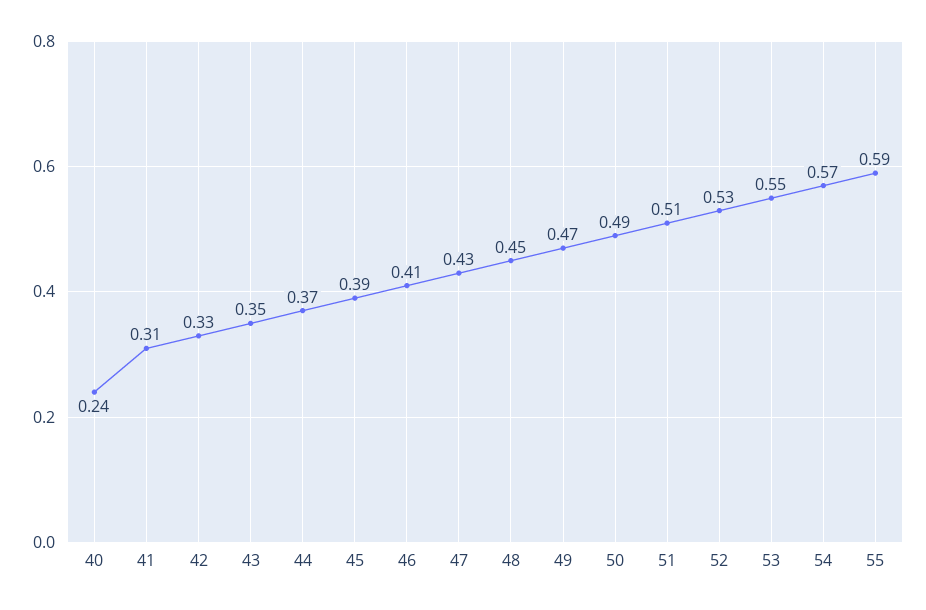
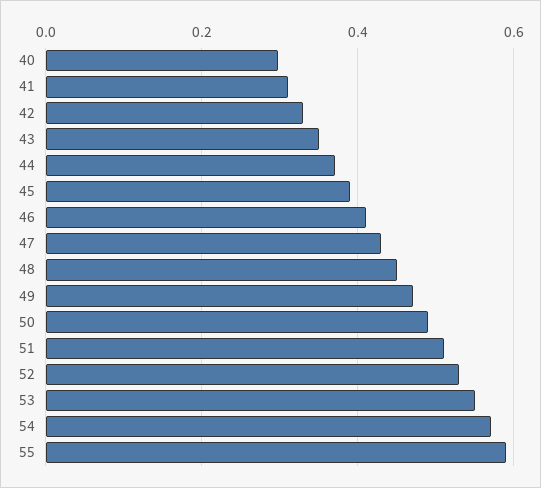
  {
-   "40": 0.24,
+   "40": 0.3,
    "41": 0.31,
    "42": 0.33,
    "43": 0.35,
    "44": 0.37,
    "45": 0.39,
    "46": 0.41,
    "47": 0.43,
    "48": 0.45,
    "49": 0.47,
    "50": 0.49,
    "51": 0.51,
    "52": 0.53,
    "53": 0.55,
    "54": 0.57,
    "55": 0.59
  }

